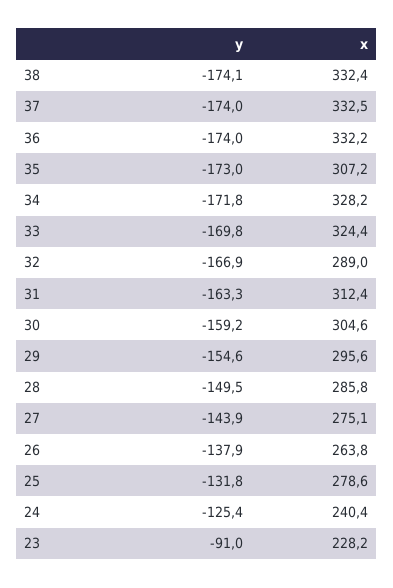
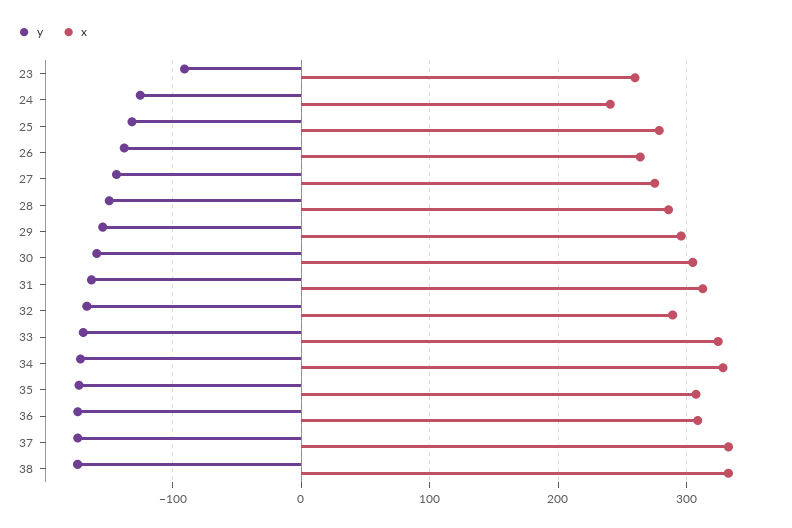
  {
    "y": {
      "38": -174.1,
      "37": -174,
      "36": -174,
      "35": -173,
      "34": -171.8,
      "33": -169.8,
      "32": -166.9,
      "31": -163.3,
      "30": -159.2,
      "29": -154.6,
      "28": -149.5,
      "27": -143.9,
      "26": -137.9,
      "25": -131.8,
      "24": -125.4,
      "23": -91
    },
    "x": {
      "38": 332.4,
      "37": 332.5,
-     "36": 332.2,
+     "36": 310,
      "35": 307.2,
      "34": 328.2,
      "33": 324.4,
      "32": 289,
      "31": 312.4,
      "30": 304.6,
      "29": 295.6,
      "28": 285.8,
      "27": 275.1,
      "26": 263.8,
      "25": 278.6,
      "24": 240.4,
-     "23": 228.2
+     "23": 260
    }
  }

